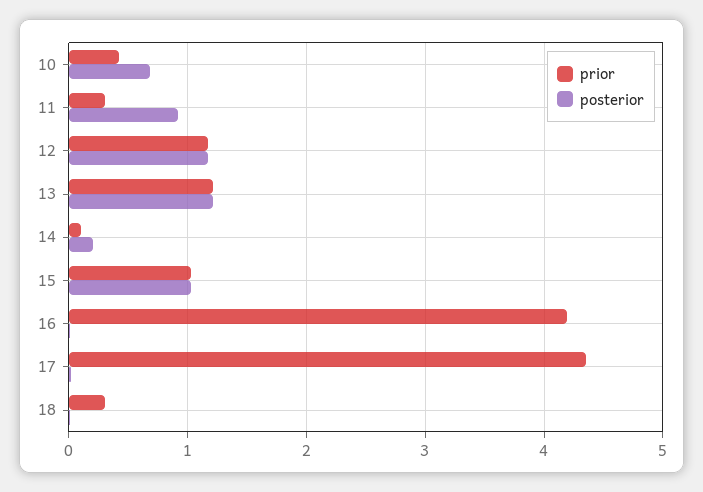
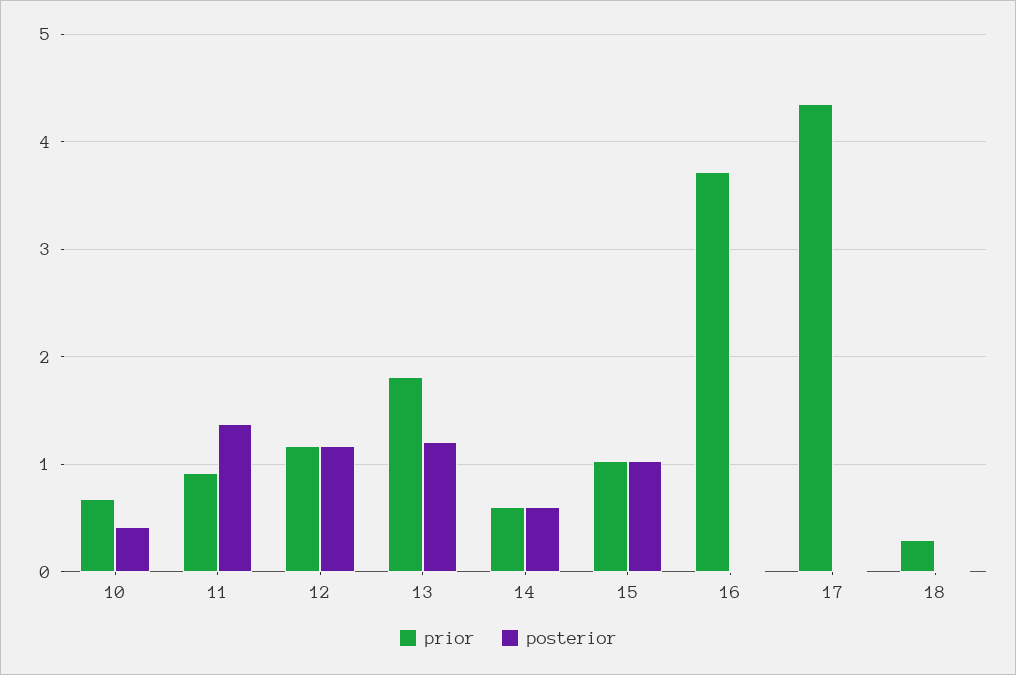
  {
    "prior": {
-     "10": 0.4,
+     "10": 0.7,
-     "11": 0.3,
+     "11": 0.9,
      "12": 1.2,
-     "13": 1.2,
+     "13": 1.8,
-     "14": 0.1,
+     "14": 0.6,
      "15": 1,
-     "16": 4.2,
+     "16": 3.7,
      "17": 4.4,
      "18": 0.3
    },
    "posterior": {
-     "10": 0.7,
+     "10": 0.4,
-     "11": 0.9,
+     "11": 1.4,
      "12": 1.2,
      "13": 1.2,
-     "14": 0.2,
+     "14": 0.6,
      "15": 1,
      "16": 0,
      "17": 0,
      "18": 0
    }
  }

